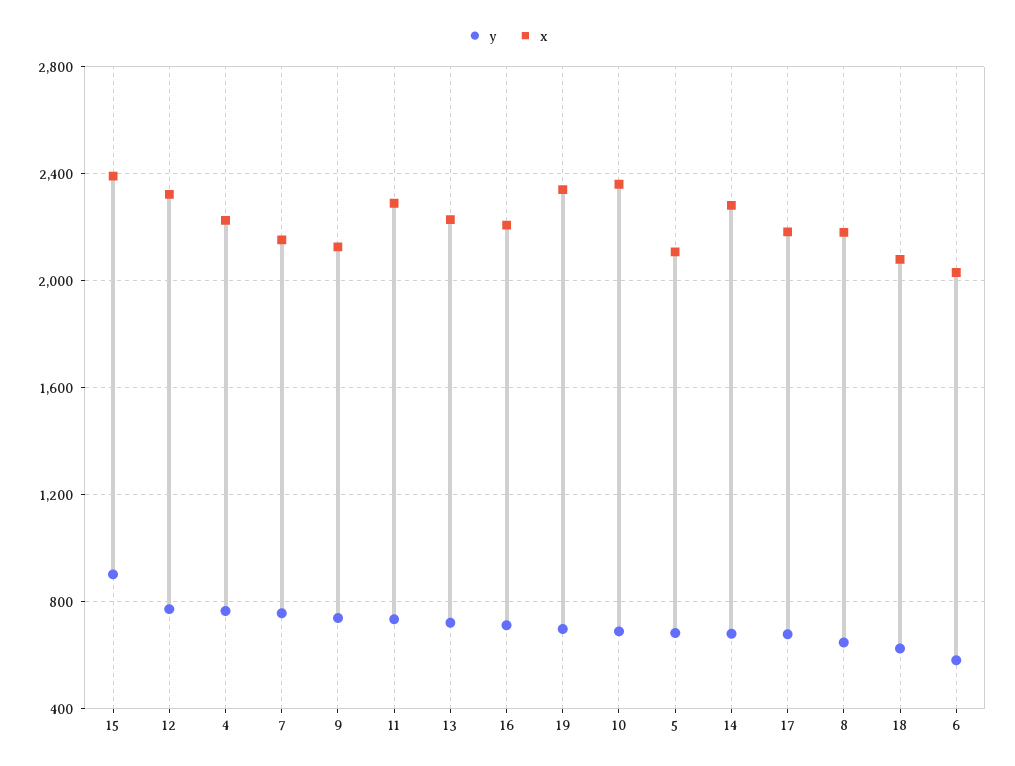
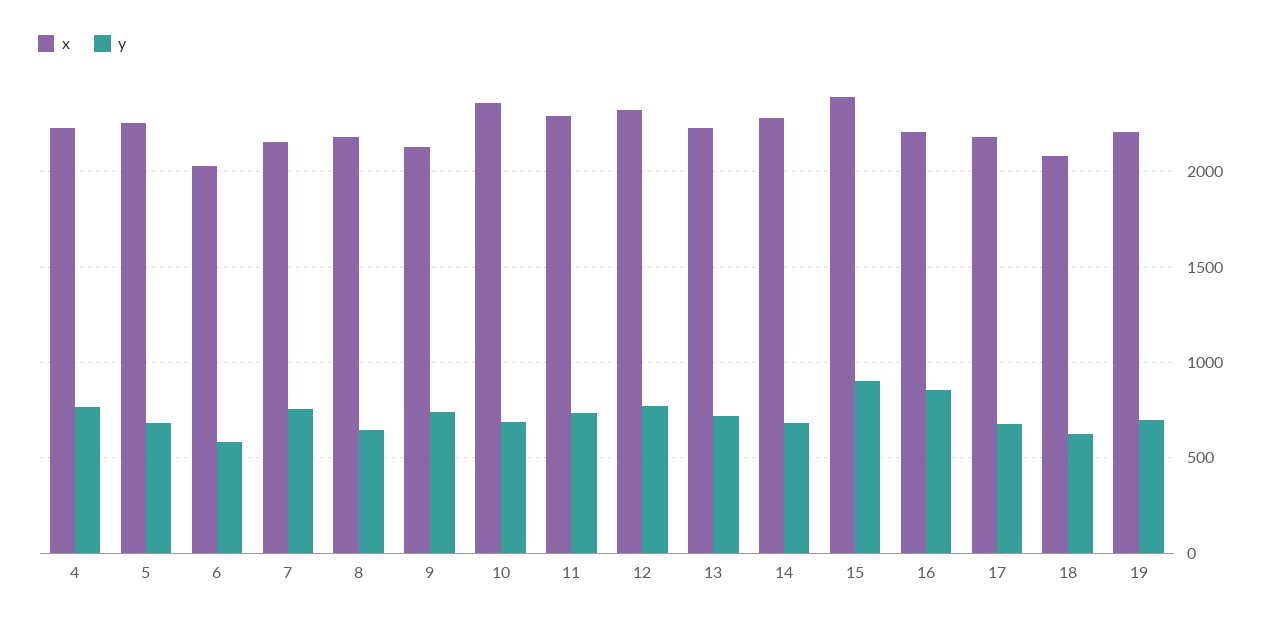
  {
    "y": {
      "15": 900,
      "12": 750,
      "4": 750,
      "7": 750,
      "9": 750,
      "11": 750,
      "13": 700,
-     "16": 700,
+     "16": 850,
      "19": 700,
      "10": 700,
      "5": 700,
      "14": 700,
      "17": 700,
      "8": 650,
      "18": 650,
      "6": 600
    },
    "x": {
      "15": 2400,
      "12": 2300,
      "4": 2250,
      "7": 2150,
      "9": 2150,
      "11": 2300,
      "13": 2250,
      "16": 2200,
-     "19": 2350,
+     "19": 2200,
      "10": 2350,
-     "5": 2100,
+     "5": 2250,
      "14": 2300,
      "17": 2200,
      "8": 2200,
      "18": 2100,
      "6": 2050
    }
  }

